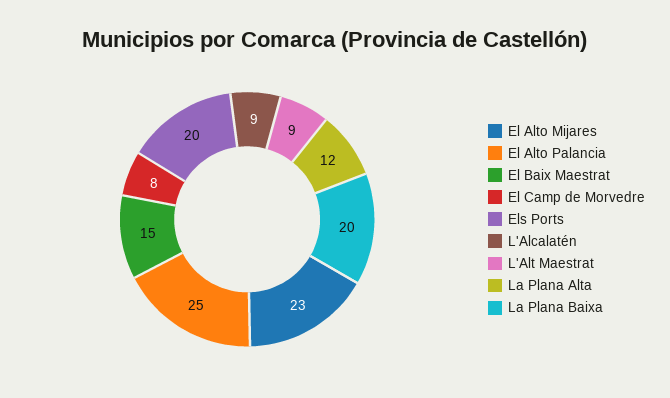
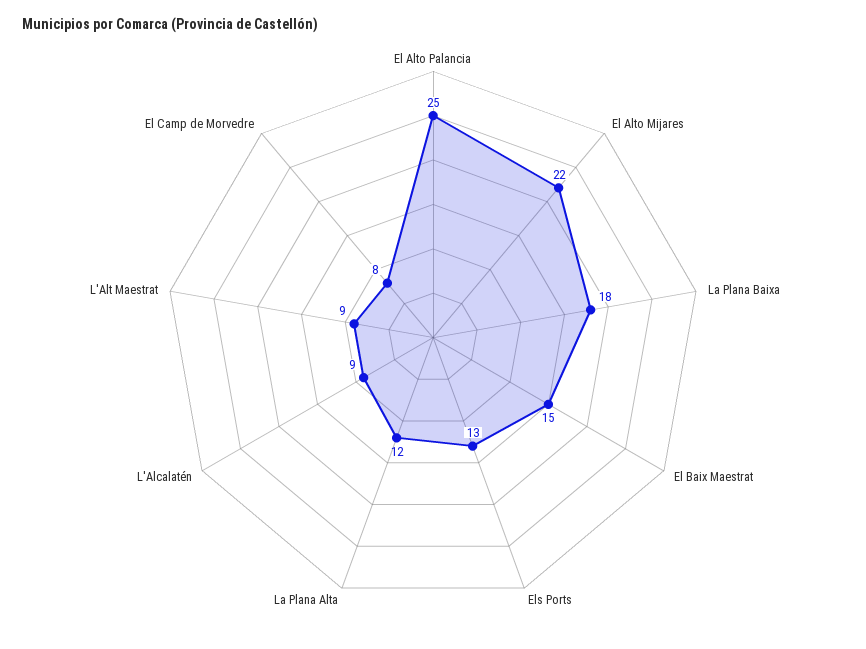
  {
-   "El Alto Mijares": 23,
+   "El Alto Mijares": 22,
    "El Alto Palancia": 25,
    "El Baix Maestrat": 15,
    "El Camp de Morvedre": 8,
-   "Els Ports": 20,
+   "Els Ports": 13,
    "L'Alcalatén": 9,
    "L'Alt Maestrat": 9,
    "La Plana Alta": 12,
-   "La Plana Baixa": 20
+   "La Plana Baixa": 18
  }

